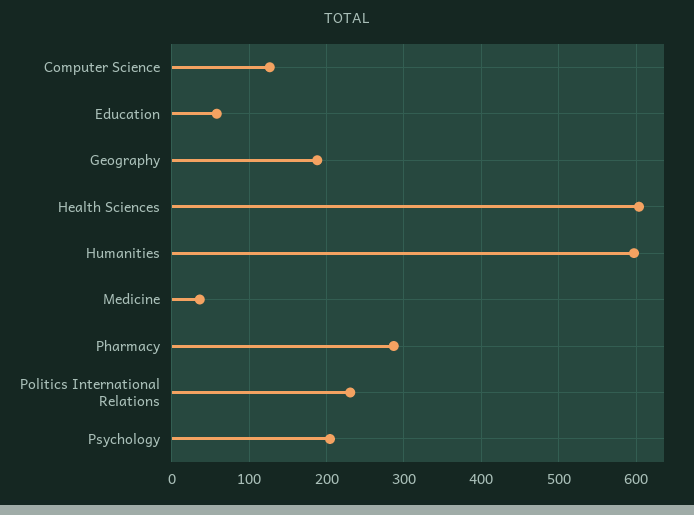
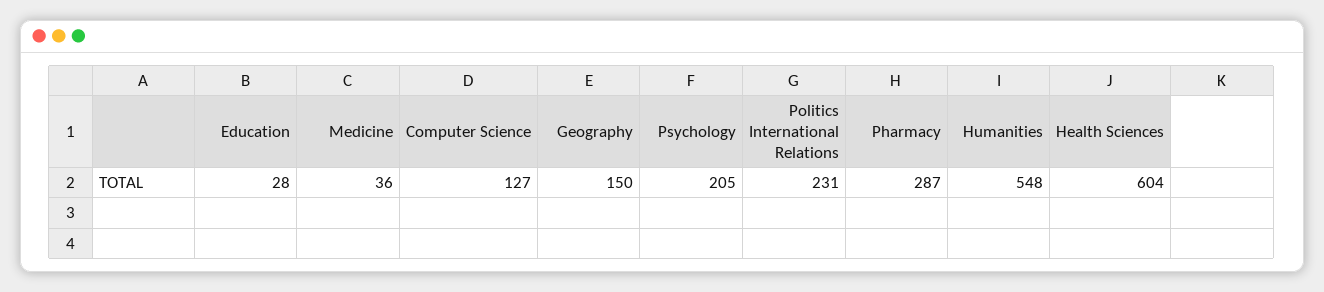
  {
    "Computer Science": 127,
-   "Education": 60,
+   "Education": 28,
-   "Geography": 190,
+   "Geography": 150,
    "Health Sciences": 604,
-   "Humanities": 600,
+   "Humanities": 548,
    "Medicine": 36,
    "Pharmacy": 287,
    "Politics International Relations": 231,
    "Psychology": 205
  }

